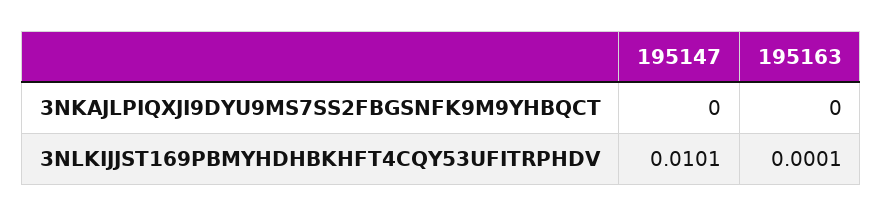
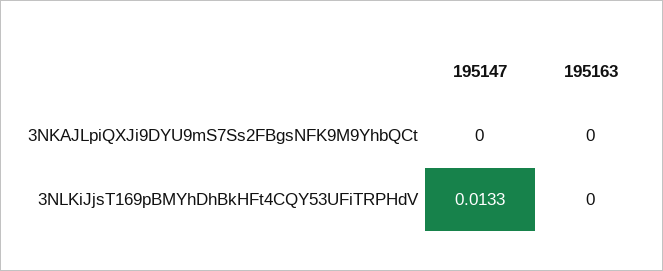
  {
    "195147": {
      "3NKAJLPIQXJI9DYU9MS7SS2FBGSNFK9M9YHBQCT": 0,
-     "3NLKIJJST169PBMYHDHBKHFT4CQY53UFITRPHDV": 0.0101
+     "3NLKIJJST169PBMYHDHBKHFT4CQY53UFITRPHDV": 0.0133
    },
    "195163": {
      "3NKAJLPIQXJI9DYU9MS7SS2FBGSNFK9M9YHBQCT": 0,
-     "3NLKIJJST169PBMYHDHBKHFT4CQY53UFITRPHDV": 0.0001
+     "3NLKIJJST169PBMYHDHBKHFT4CQY53UFITRPHDV": 0
    }
  }

